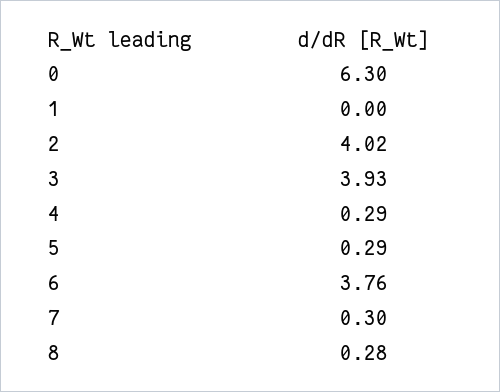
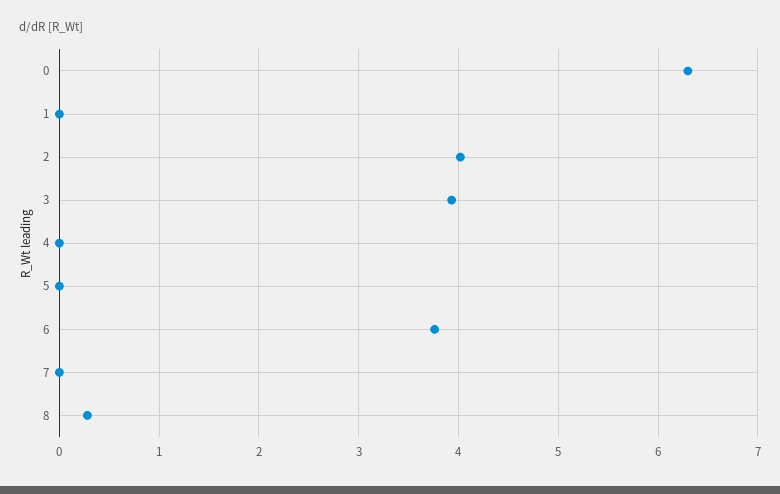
  {
    "0": 6.3,
    "1": 0,
    "2": 4.02,
    "3": 3.93,
-   "4": 0.29,
+   "4": 0,
-   "5": 0.29,
+   "5": 0,
    "6": 3.76,
-   "7": 0.3,
+   "7": 0,
    "8": 0.28
  }

